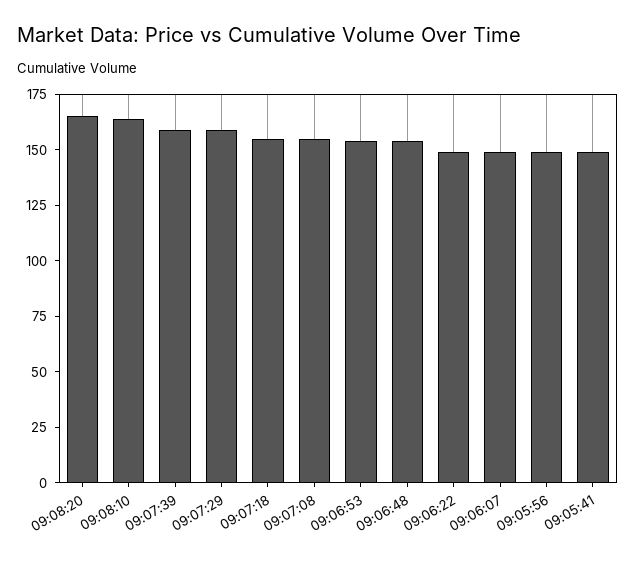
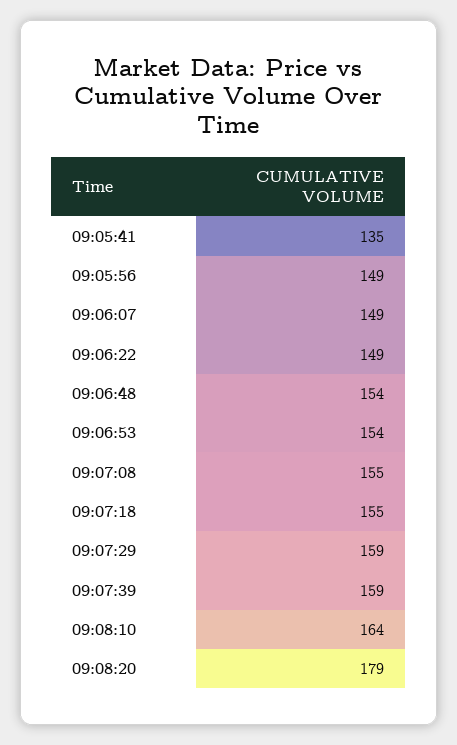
  {
-   "09:08:20": 165,
+   "09:08:20": 179,
    "09:08:10": 164,
    "09:07:39": 159,
    "09:07:29": 159,
    "09:07:18": 155,
    "09:07:08": 155,
    "09:06:53": 154,
    "09:06:48": 154,
    "09:06:22": 149,
    "09:06:07": 149,
    "09:05:56": 149,
-   "09:05:41": 150
+   "09:05:41": 135
  }

